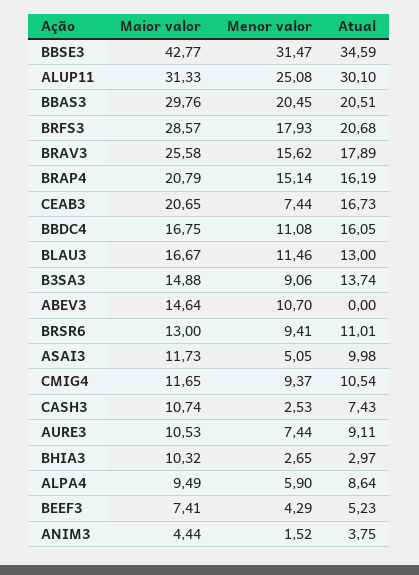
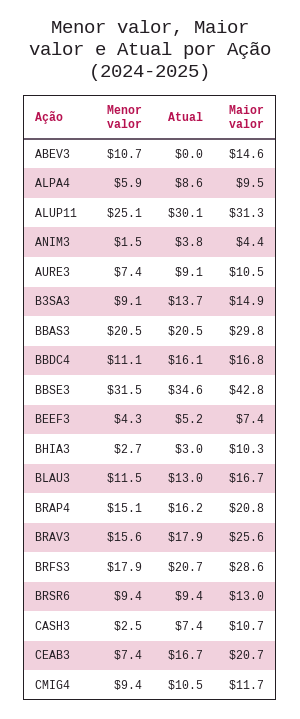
  {
    "Maior valor": {
      "BBSE3": 42.77,
      "ALUP11": 31.33,
      "BBAS3": 29.76,
      "BRFS3": 28.57,
      "BRAV3": 25.58,
      "BRAP4": 20.79,
      "CEAB3": 20.65,
      "BBDC4": 16.75,
      "BLAU3": 16.67,
      "B3SA3": 14.88,
      "ABEV3": 14.64,
      "BRSR6": 13,
-     "ASAI3": 11.73,
      "CMIG4": 11.65,
      "CASH3": 10.74,
      "AURE3": 10.53,
      "BHIA3": 10.32,
      "ALPA4": 9.49,
      "BEEF3": 7.41,
      "ANIM3": 4.44
    },
    "Menor valor": {
      "BBSE3": 31.47,
      "ALUP11": 25.08,
      "BBAS3": 20.45,
      "BRFS3": 17.93,
      "BRAV3": 15.62,
      "BRAP4": 15.14,
      "CEAB3": 7.44,
      "BBDC4": 11.08,
      "BLAU3": 11.46,
      "B3SA3": 9.06,
      "ABEV3": 10.7,
      "BRSR6": 9.41,
-     "ASAI3": 5.05,
      "CMIG4": 9.37,
      "CASH3": 2.53,
      "AURE3": 7.44,
      "BHIA3": 2.65,
      "ALPA4": 5.9,
      "BEEF3": 4.29,
      "ANIM3": 1.52
    },
    "Atual": {
      "BBSE3": 34.59,
      "ALUP11": 30.1,
      "BBAS3": 20.51,
      "BRFS3": 20.68,
      "BRAV3": 17.89,
      "BRAP4": 16.19,
      "CEAB3": 16.73,
      "BBDC4": 16.05,
      "BLAU3": 13,
      "B3SA3": 13.74,
      "ABEV3": 0,
-     "BRSR6": 11.01,
+     "BRSR6": 9.4,
-     "ASAI3": 9.98,
      "CMIG4": 10.54,
      "CASH3": 7.43,
      "AURE3": 9.11,
      "BHIA3": 2.97,
      "ALPA4": 8.64,
      "BEEF3": 5.23,
      "ANIM3": 3.75
    }
  }

